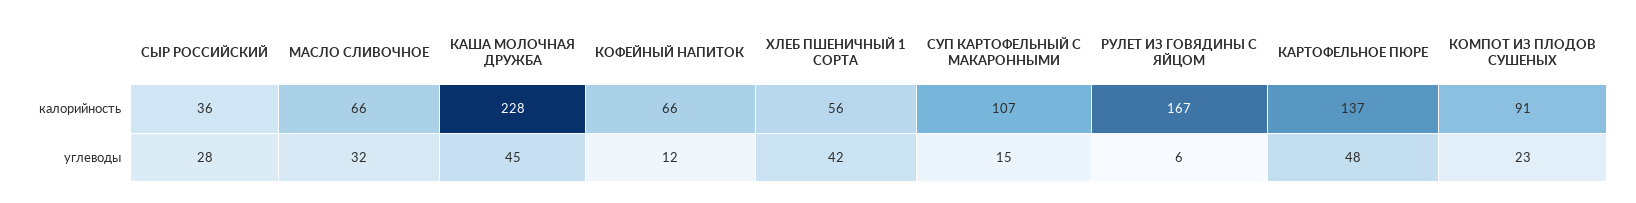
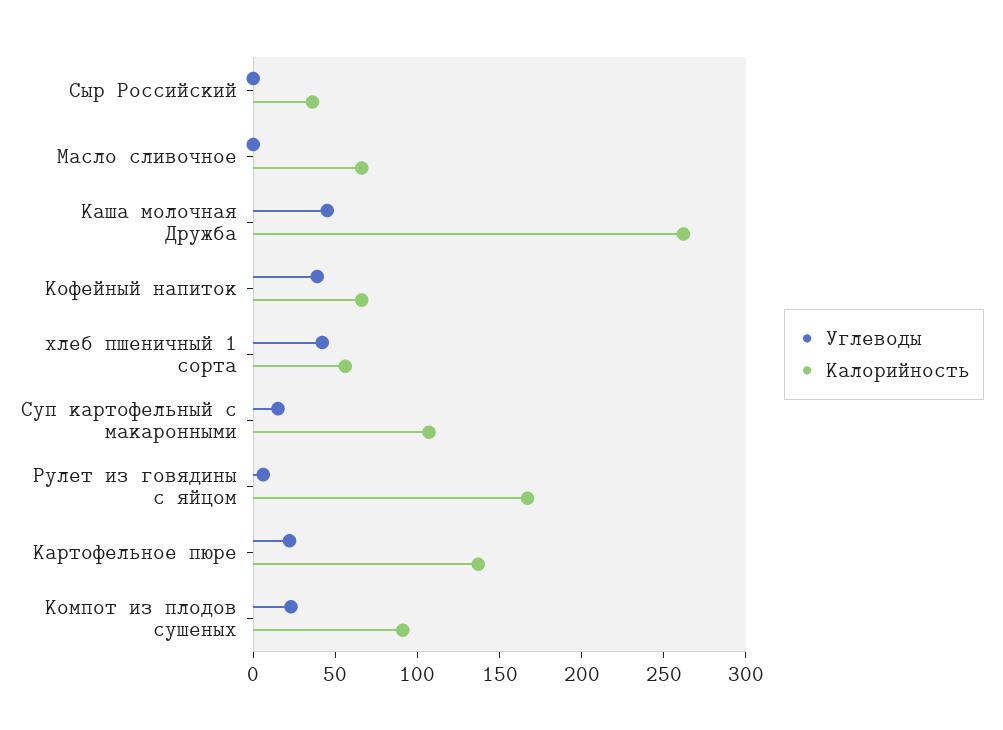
  {
    "калорийность": {
      "СЫР РОССИЙСКИЙ": 36,
      "МАСЛО СЛИВОЧНОЕ": 66,
-     "КАША МОЛОЧНАЯ ДРУЖБА": 228,
+     "КАША МОЛОЧНАЯ ДРУЖБА": 260,
      "КОФЕЙНЫЙ НАПИТОК": 66,
      "ХЛЕБ ПШЕНИЧНЫЙ 1 СОРТА": 56,
      "СУП КАРТОФЕЛЬНЫЙ С МАКАРОННЫМИ": 107,
      "РУЛЕТ ИЗ ГОВЯДИНЫ С ЯЙЦОМ": 167,
      "КАРТОФЕЛЬНОЕ ПЮРЕ": 137,
      "КОМПОТ ИЗ ПЛОДОВ СУШЕНЫХ": 91
    },
    "углеводы": {
-     "СЫР РОССИЙСКИЙ": 28,
+     "СЫР РОССИЙСКИЙ": 0,
-     "МАСЛО СЛИВОЧНОЕ": 32,
+     "МАСЛО СЛИВОЧНОЕ": 0,
      "КАША МОЛОЧНАЯ ДРУЖБА": 45,
-     "КОФЕЙНЫЙ НАПИТОК": 12,
+     "КОФЕЙНЫЙ НАПИТОК": 40,
      "ХЛЕБ ПШЕНИЧНЫЙ 1 СОРТА": 42,
      "СУП КАРТОФЕЛЬНЫЙ С МАКАРОННЫМИ": 15,
      "РУЛЕТ ИЗ ГОВЯДИНЫ С ЯЙЦОМ": 6,
-     "КАРТОФЕЛЬНОЕ ПЮРЕ": 48,
+     "КАРТОФЕЛЬНОЕ ПЮРЕ": 20,
      "КОМПОТ ИЗ ПЛОДОВ СУШЕНЫХ": 23
    }
  }

